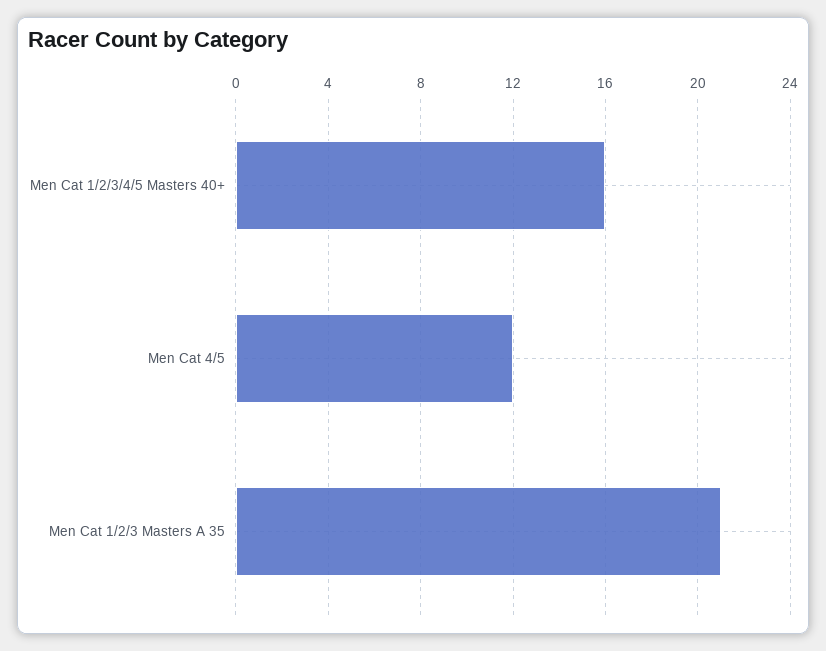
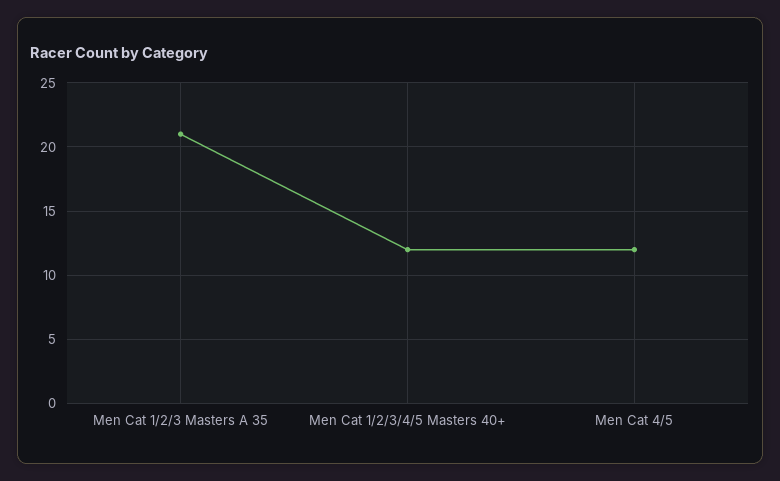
  {
-   "Men Cat 1/2/3/4/5 Masters 40+": 16,
+   "Men Cat 1/2/3/4/5 Masters 40+": 12,
    "Men Cat 4/5": 12,
    "Men Cat 1/2/3 Masters A 35": 21
  }

